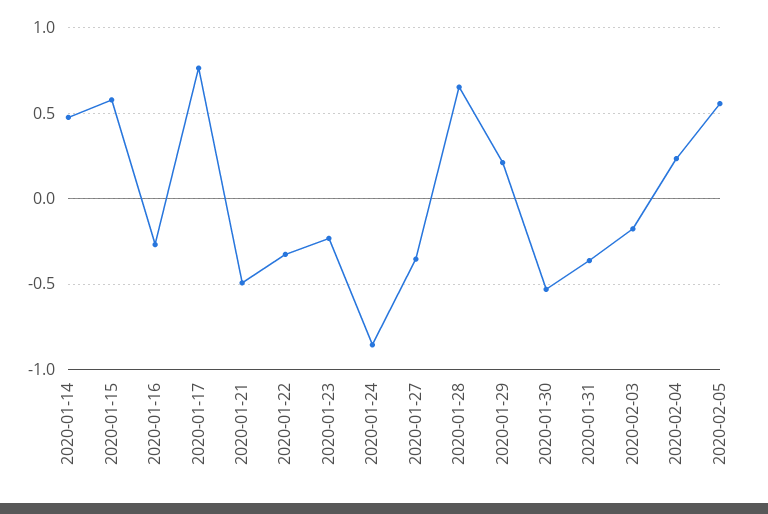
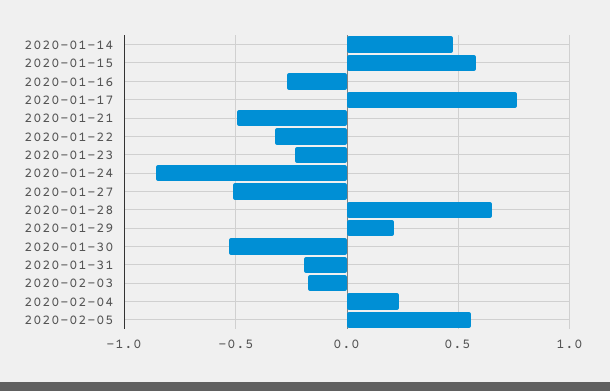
  {
    "2020-01-14": 0.5,
    "2020-01-15": 0.6,
    "2020-01-16": -0.25,
    "2020-01-17": 0.75,
    "2020-01-21": -0.5,
    "2020-01-22": -0.35,
    "2020-01-23": -0.25,
    "2020-01-24": -0.85,
-   "2020-01-27": -0.35,
+   "2020-01-27": -0.5,
    "2020-01-28": 0.65,
    "2020-01-29": 0.2,
    "2020-01-30": -0.55,
-   "2020-01-31": -0.35,
+   "2020-01-31": -0.2,
    "2020-02-03": -0.2,
    "2020-02-04": 0.25,
    "2020-02-05": 0.55
  }

